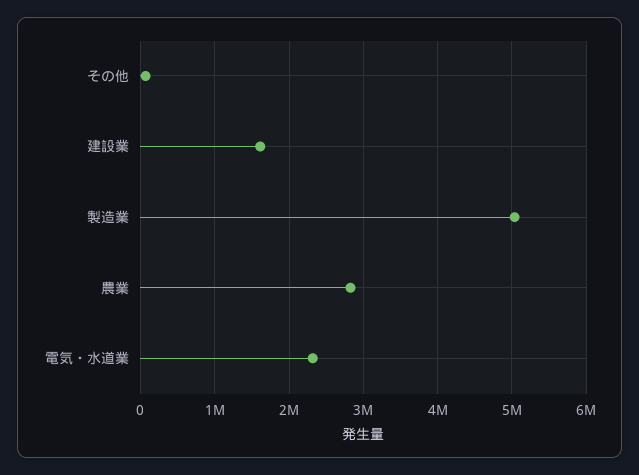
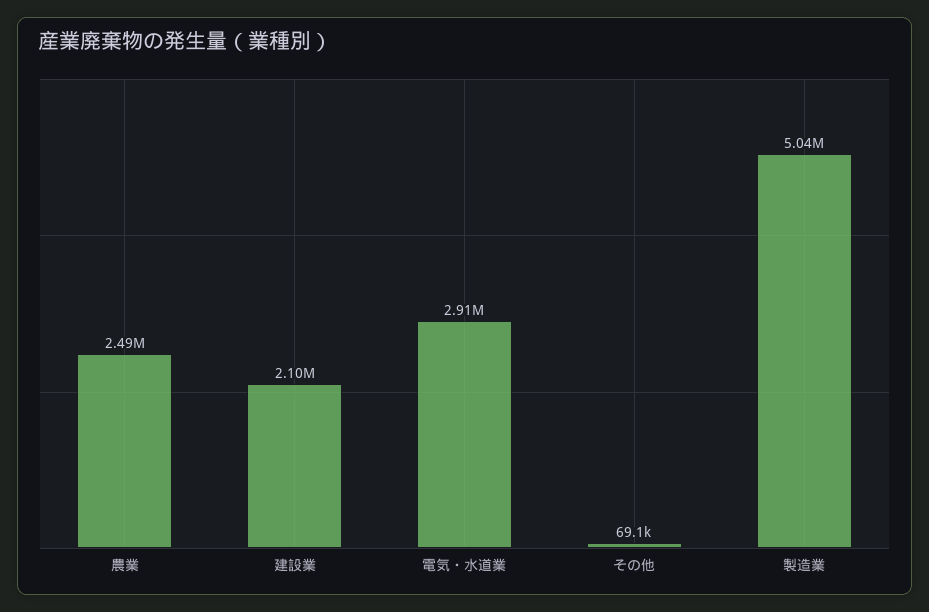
  {
    "その他": 69100,
-   "建設業": 1600000,
+   "建設業": 2100000,
    "製造業": 5040000,
-   "農業": 2800000,
+   "農業": 2490000,
-   "電気・水道業": 2300000
+   "電気・水道業": 2910000
  }

